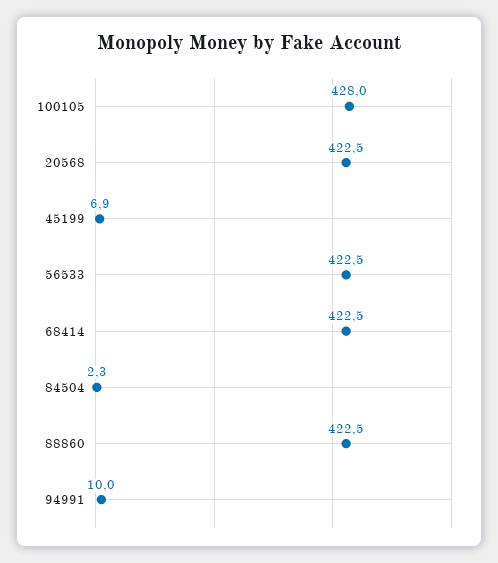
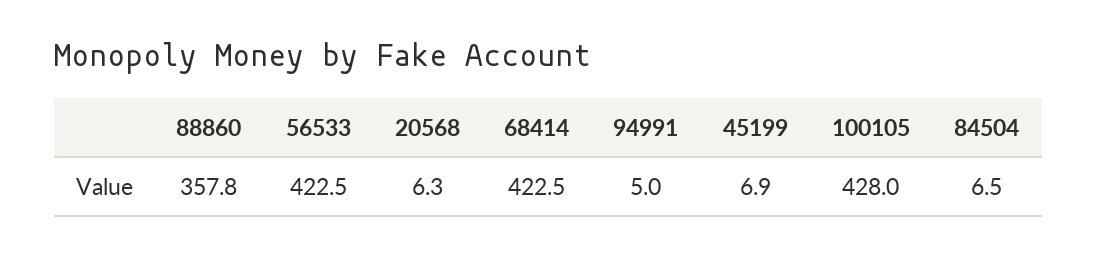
  {
    "100105": 428,
-   "20568": 422.5,
+   "20568": 6.3,
    "45199": 6.9,
    "56533": 422.5,
    "68414": 422.5,
-   "84504": 2.3,
+   "84504": 6.5,
-   "88860": 422.5,
+   "88860": 357.8,
-   "94991": 10
+   "94991": 5
  }

